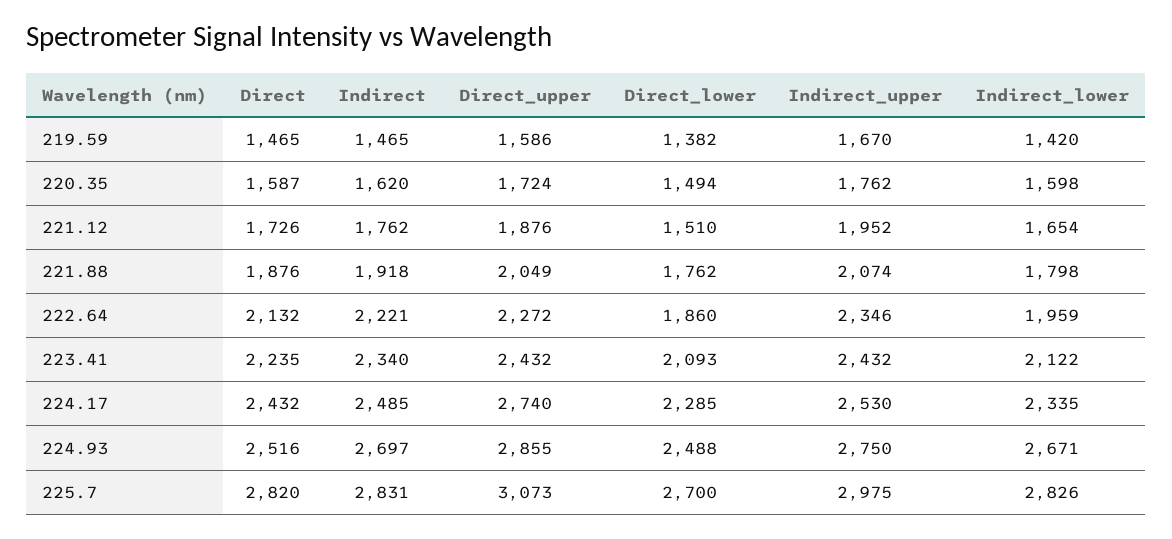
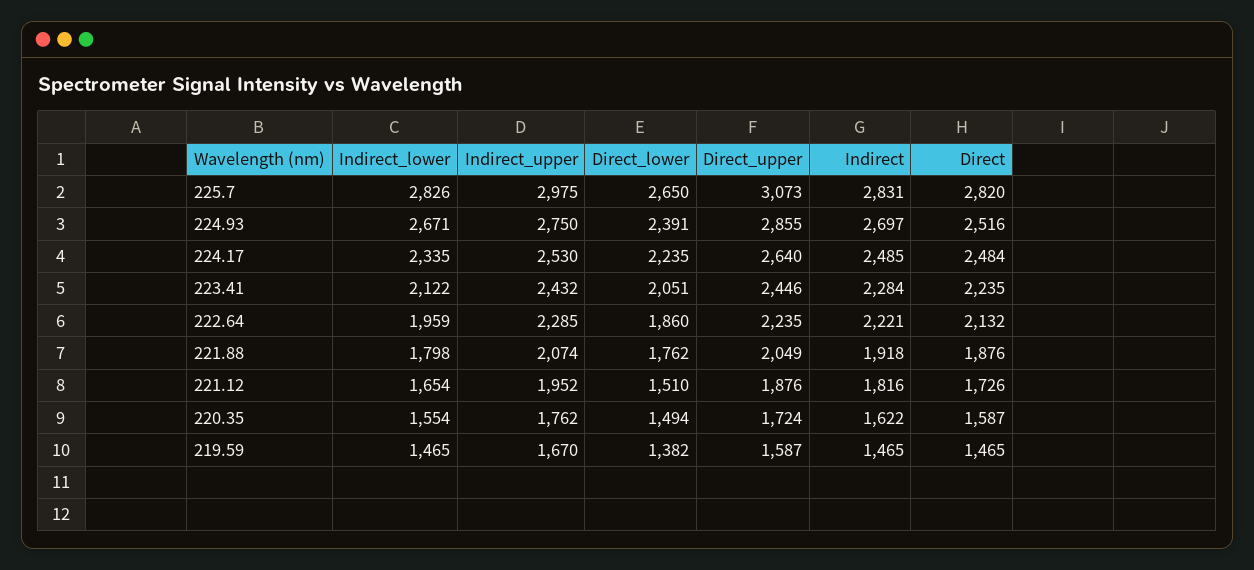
  {
    "Direct": {
      "219.59": 1465,
      "220.35": 1587,
      "221.12": 1726,
      "221.88": 1876,
      "222.64": 2132,
      "223.41": 2235,
-     "224.17": 2432,
+     "224.17": 2484,
      "224.93": 2516,
      "225.7": 2820
    },
    "Indirect": {
      "219.59": 1465,
-     "220.35": 1620,
+     "220.35": 1622,
-     "221.12": 1762,
+     "221.12": 1816,
      "221.88": 1918,
      "222.64": 2221,
-     "223.41": 2340,
+     "223.41": 2284,
      "224.17": 2485,
      "224.93": 2697,
      "225.7": 2831
    },
    "Direct_upper": {
-     "219.59": 1586,
+     "219.59": 1587,
      "220.35": 1724,
      "221.12": 1876,
      "221.88": 2049,
-     "222.64": 2272,
+     "222.64": 2235,
-     "223.41": 2432,
+     "223.41": 2446,
-     "224.17": 2740,
+     "224.17": 2640,
      "224.93": 2855,
      "225.7": 3073
    },
    "Direct_lower": {
      "219.59": 1382,
      "220.35": 1494,
      "221.12": 1510,
      "221.88": 1762,
      "222.64": 1860,
-     "223.41": 2093,
+     "223.41": 2051,
-     "224.17": 2285,
+     "224.17": 2235,
-     "224.93": 2488,
+     "224.93": 2391,
-     "225.7": 2700
+     "225.7": 2650
    },
    "Indirect_upper": {
      "219.59": 1670,
      "220.35": 1762,
      "221.12": 1952,
      "221.88": 2074,
-     "222.64": 2346,
+     "222.64": 2285,
      "223.41": 2432,
      "224.17": 2530,
      "224.93": 2750,
      "225.7": 2975
    },
    "Indirect_lower": {
-     "219.59": 1420,
+     "219.59": 1465,
-     "220.35": 1598,
+     "220.35": 1554,
      "221.12": 1654,
      "221.88": 1798,
      "222.64": 1959,
      "223.41": 2122,
      "224.17": 2335,
      "224.93": 2671,
      "225.7": 2826
    }
  }

